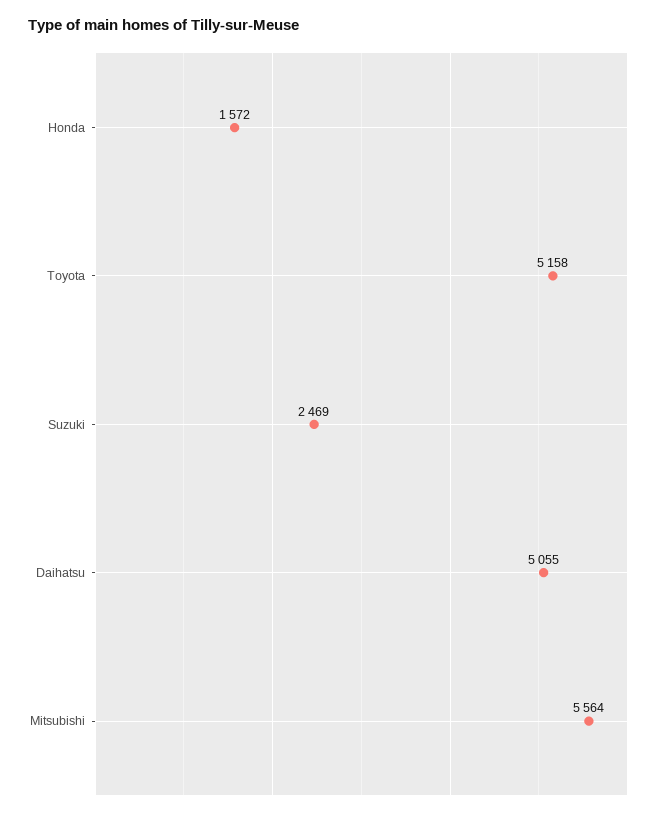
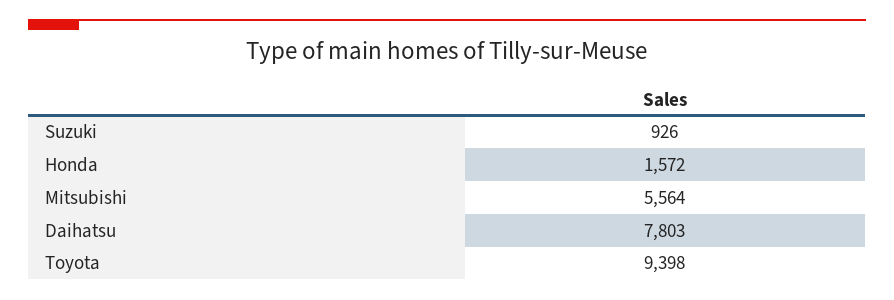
  {
    "Honda": 1572,
-   "Toyota": 5158,
+   "Toyota": 9398,
-   "Suzuki": 2469,
+   "Suzuki": 926,
-   "Daihatsu": 5055,
+   "Daihatsu": 7803,
    "Mitsubishi": 5564
  }

